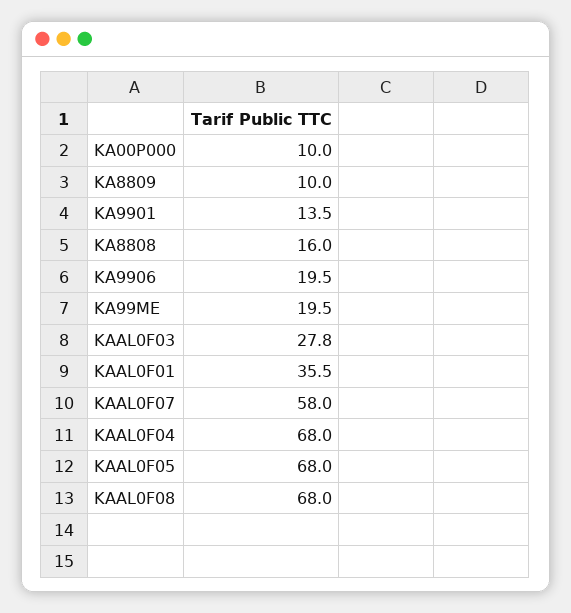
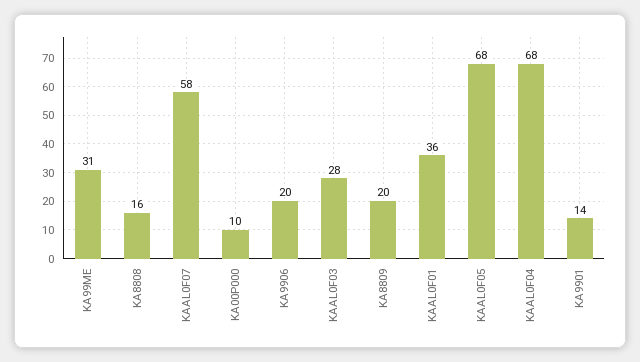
  {
    "KA00P000": 10,
-   "KA8809": 10,
+   "KA8809": 20,
    "KA9901": 13.5,
    "KA8808": 16,
    "KA9906": 19.5,
-   "KA99ME": 19.5,
+   "KA99ME": 31,
    "KAAL0F03": 27.8,
    "KAAL0F01": 35.5,
    "KAAL0F07": 58,
    "KAAL0F04": 68,
-   "KAAL0F05": 68,
+   "KAAL0F05": 68
-   "KAAL0F08": 68
  }

